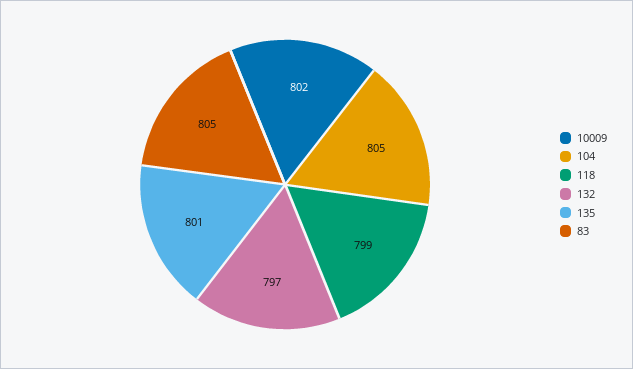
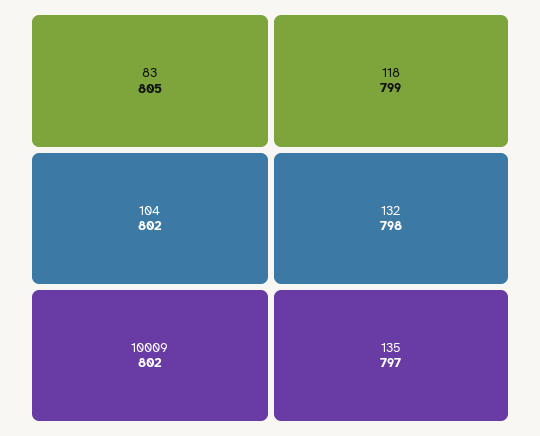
  {
    "10009": 802,
-   "104": 805,
+   "104": 802,
    "118": 799,
-   "132": 797,
+   "132": 798,
-   "135": 801,
+   "135": 797,
    "83": 805
  }

